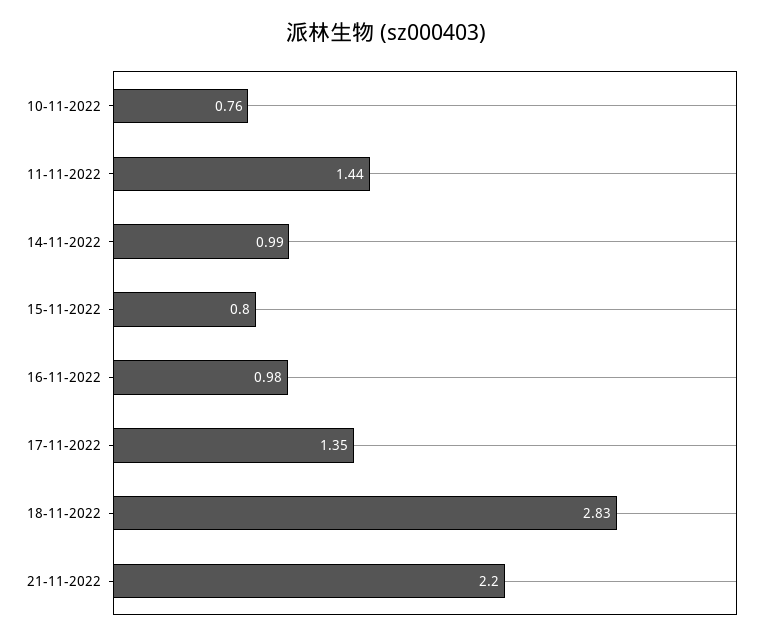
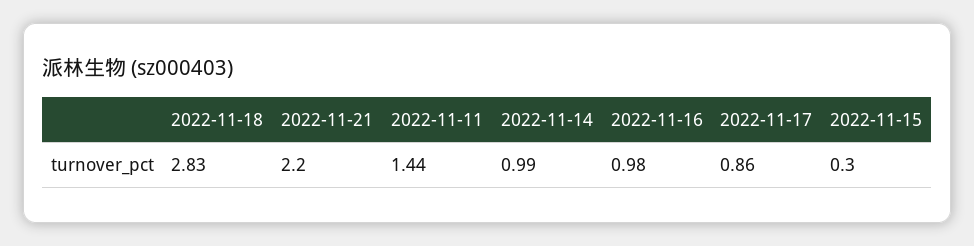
  {
-   "10-11-2022": 0.76,
    "11-11-2022": 1.44,
    "14-11-2022": 0.99,
-   "15-11-2022": 0.8,
+   "15-11-2022": 0.3,
    "16-11-2022": 0.98,
-   "17-11-2022": 1.35,
+   "17-11-2022": 0.86,
    "18-11-2022": 2.83,
    "21-11-2022": 2.2
  }

